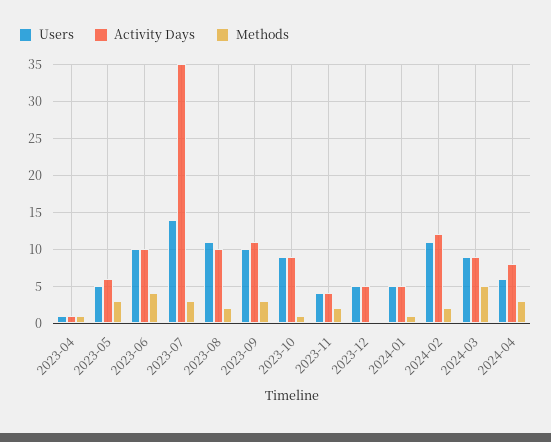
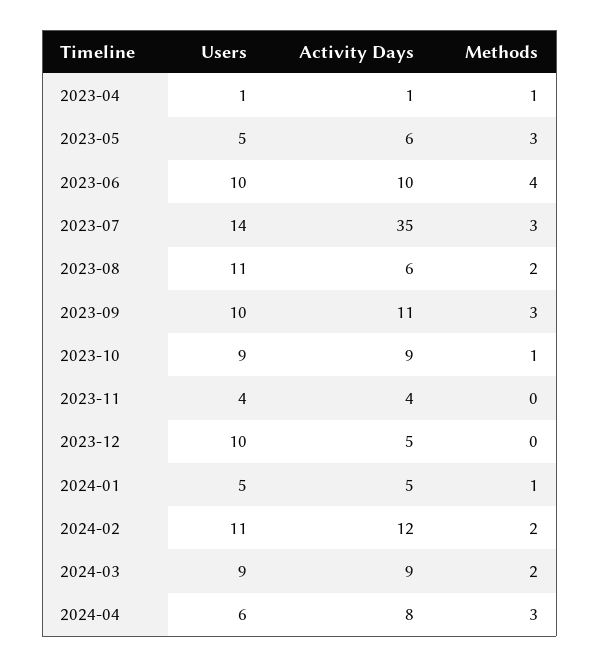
  {
    "Users": {
      "2023-04": 1,
      "2023-05": 5,
      "2023-06": 10,
      "2023-07": 14,
      "2023-08": 11,
      "2023-09": 10,
      "2023-10": 9,
      "2023-11": 4,
-     "2023-12": 5,
+     "2023-12": 10,
      "2024-01": 5,
      "2024-02": 11,
      "2024-03": 9,
      "2024-04": 6
    },
    "Activity Days": {
      "2023-04": 1,
      "2023-05": 6,
      "2023-06": 10,
      "2023-07": 35,
-     "2023-08": 10,
+     "2023-08": 6,
      "2023-09": 11,
      "2023-10": 9,
      "2023-11": 4,
      "2023-12": 5,
      "2024-01": 5,
      "2024-02": 12,
      "2024-03": 9,
      "2024-04": 8
    },
    "Methods": {
      "2023-04": 1,
      "2023-05": 3,
      "2023-06": 4,
      "2023-07": 3,
      "2023-08": 2,
      "2023-09": 3,
      "2023-10": 1,
-     "2023-11": 2,
+     "2023-11": 0,
      "2023-12": 0,
      "2024-01": 1,
      "2024-02": 2,
-     "2024-03": 5,
+     "2024-03": 2,
      "2024-04": 3
    }
  }

